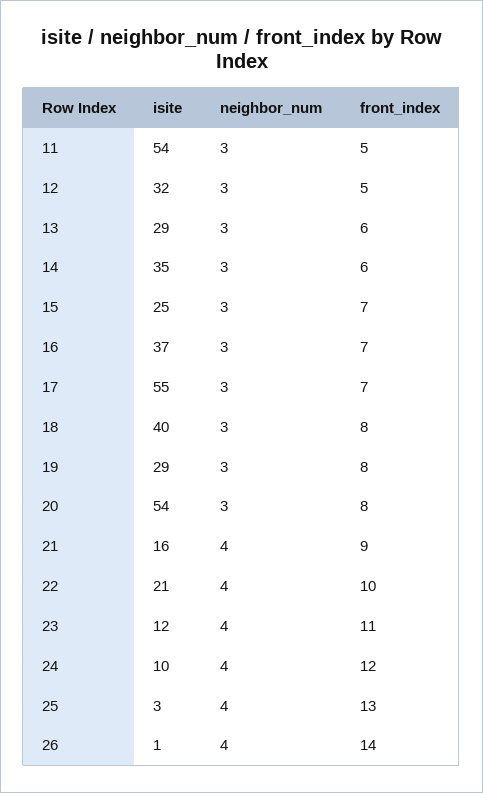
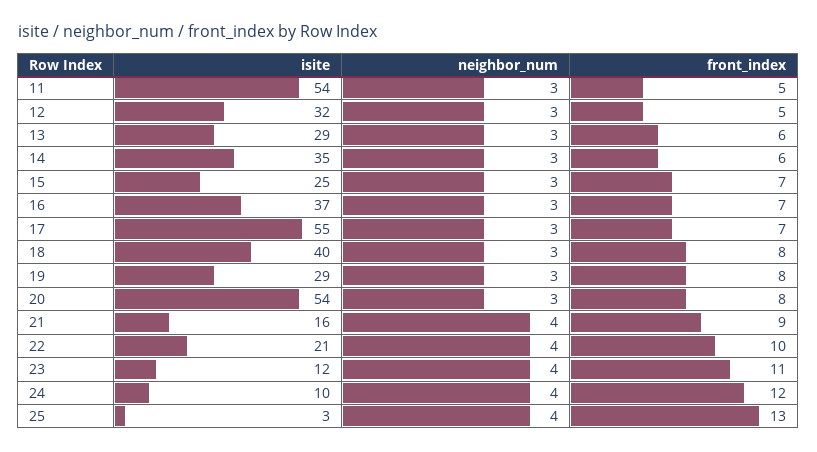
  {
    "isite": {
      "11": 54,
      "12": 32,
      "13": 29,
      "14": 35,
      "15": 25,
      "16": 37,
      "17": 55,
      "18": 40,
      "19": 29,
      "20": 54,
      "21": 16,
      "22": 21,
      "23": 12,
      "24": 10,
-     "25": 3,
+     "25": 3
-     "26": 1
    },
    "neighbor_num": {
      "11": 3,
      "12": 3,
      "13": 3,
      "14": 3,
      "15": 3,
      "16": 3,
      "17": 3,
      "18": 3,
      "19": 3,
      "20": 3,
      "21": 4,
      "22": 4,
      "23": 4,
      "24": 4,
-     "25": 4,
+     "25": 4
-     "26": 4
    },
    "front_index": {
      "11": 5,
      "12": 5,
      "13": 6,
      "14": 6,
      "15": 7,
      "16": 7,
      "17": 7,
      "18": 8,
      "19": 8,
      "20": 8,
      "21": 9,
      "22": 10,
      "23": 11,
      "24": 12,
-     "25": 13,
+     "25": 13
-     "26": 14
    }
  }

